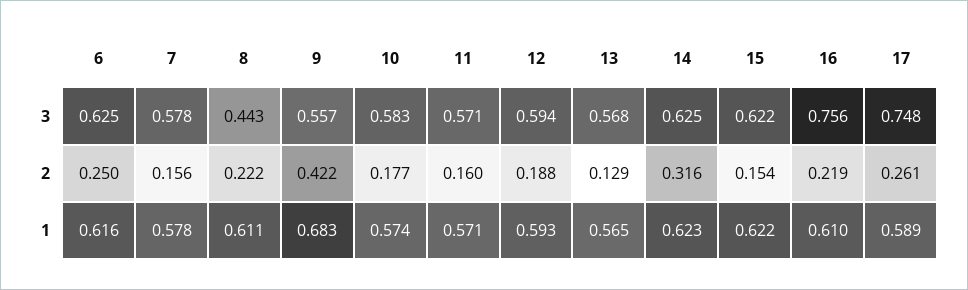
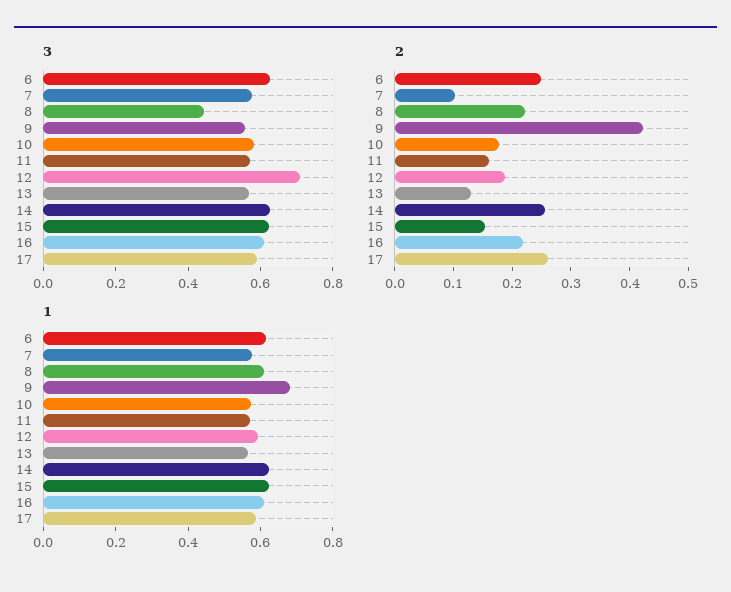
  {
    "3": {
      "6": 0.625,
      "7": 0.578,
      "8": 0.443,
      "9": 0.557,
      "10": 0.583,
      "11": 0.571,
-     "12": 0.594,
+     "12": 0.7,
      "13": 0.568,
      "14": 0.625,
      "15": 0.622,
-     "16": 0.756,
+     "16": 0.6,
-     "17": 0.748
+     "17": 0.6
    },
    "2": {
      "6": 0.25,
-     "7": 0.156,
+     "7": 0.1,
      "8": 0.222,
      "9": 0.422,
      "10": 0.177,
      "11": 0.16,
      "12": 0.188,
      "13": 0.129,
-     "14": 0.316,
+     "14": 0.26,
      "15": 0.154,
      "16": 0.219,
      "17": 0.261
    },
    "1": {
      "6": 0.616,
      "7": 0.578,
      "8": 0.611,
      "9": 0.683,
      "10": 0.574,
      "11": 0.571,
      "12": 0.593,
      "13": 0.565,
      "14": 0.623,
      "15": 0.622,
      "16": 0.61,
      "17": 0.589
    }
  }

